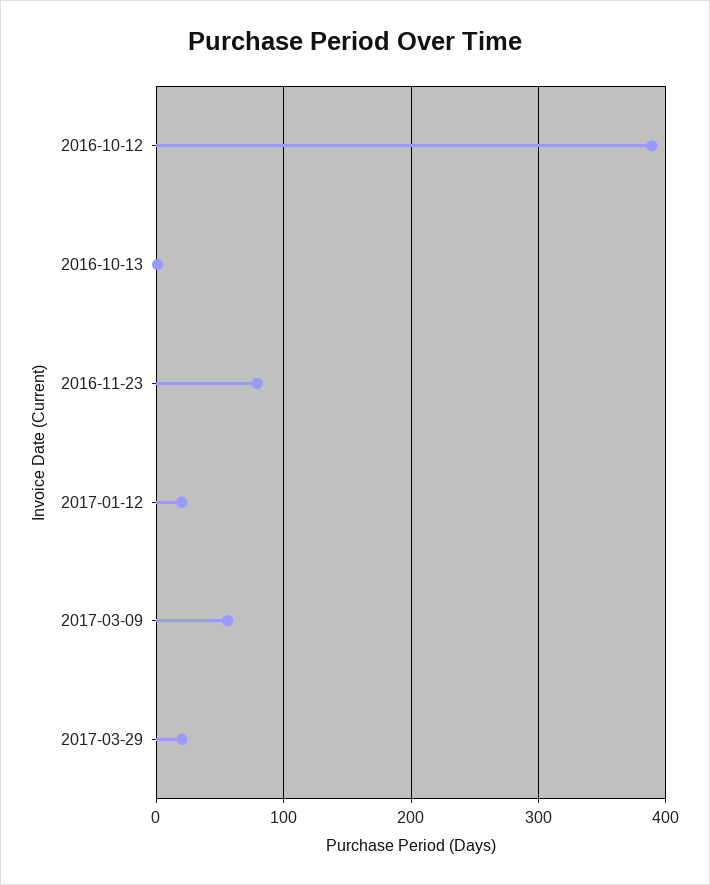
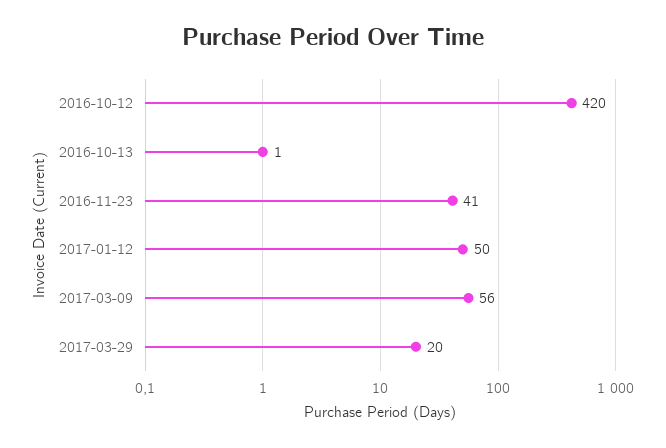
  {
-   "2016-10-12": 390,
+   "2016-10-12": 420,
    "2016-10-13": 1,
-   "2016-11-23": 80,
+   "2016-11-23": 41,
-   "2017-01-12": 20,
+   "2017-01-12": 50,
    "2017-03-09": 56,
    "2017-03-29": 20
  }

